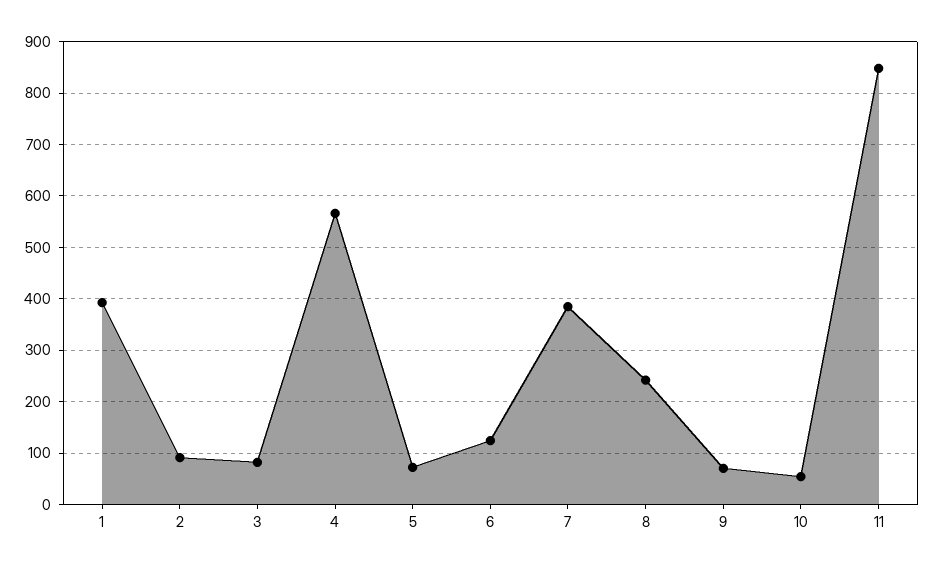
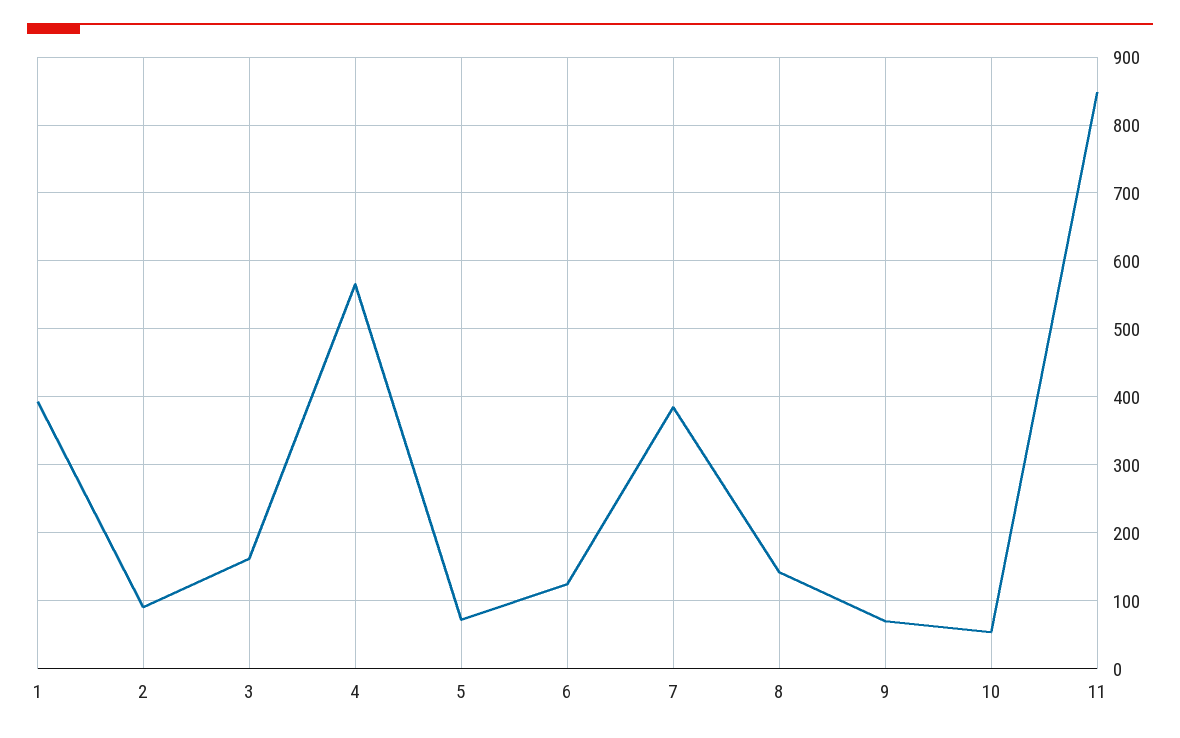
  {
    "1": 390,
    "2": 90,
-   "3": 80,
+   "3": 160,
    "4": 570,
    "5": 70,
    "6": 120,
    "7": 390,
-   "8": 240,
+   "8": 140,
    "9": 70,
    "10": 50,
    "11": 850
  }

